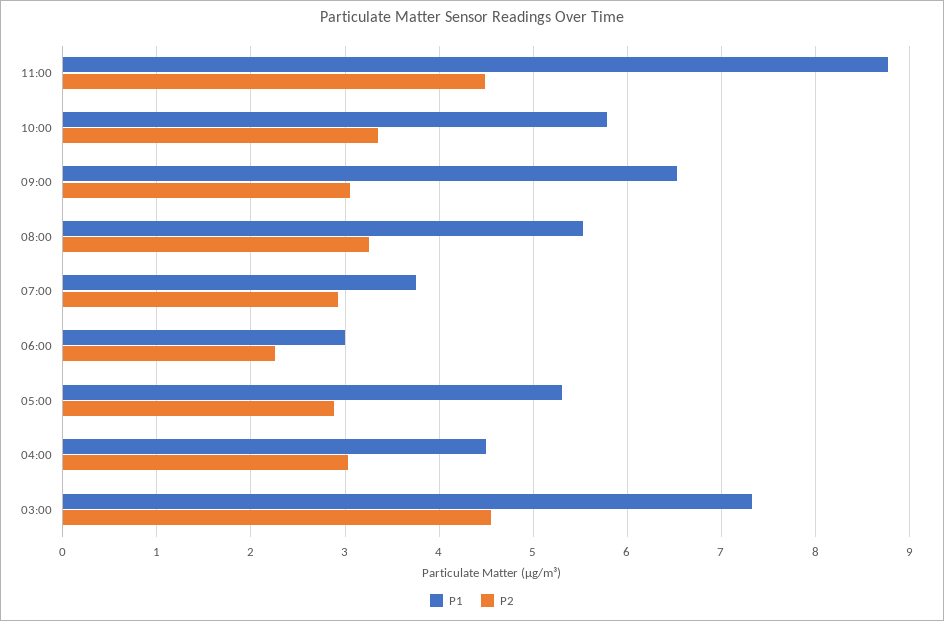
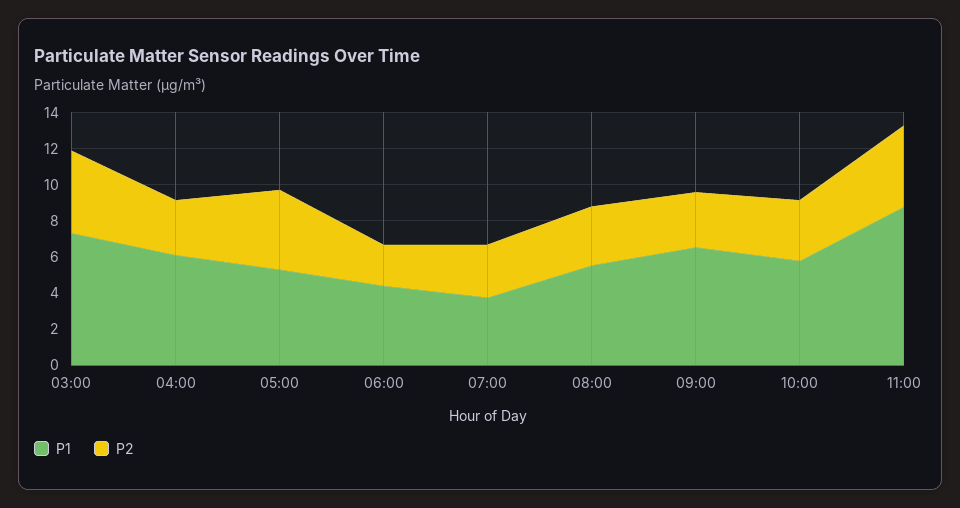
  {
    "P1": {
      "11:00": 8.8,
      "10:00": 5.8,
      "09:00": 6.5,
      "08:00": 5.5,
      "07:00": 3.8,
-     "06:00": 3,
+     "06:00": 4.5,
      "05:00": 5.3,
-     "04:00": 4.5,
+     "04:00": 6,
      "03:00": 7.3
    },
    "P2": {
      "11:00": 4.5,
      "10:00": 3.4,
      "09:00": 3.1,
      "08:00": 3.3,
      "07:00": 2.9,
      "06:00": 2.3,
-     "05:00": 2.9,
+     "05:00": 4.5,
      "04:00": 3,
      "03:00": 4.6
    }
  }

